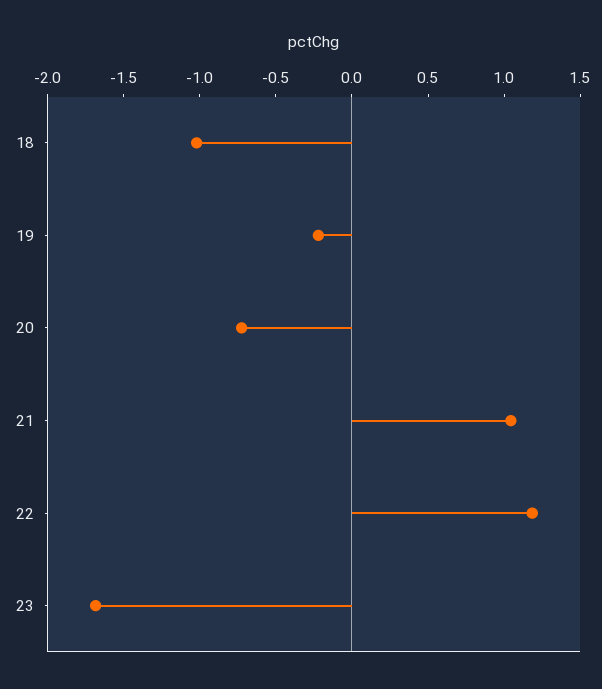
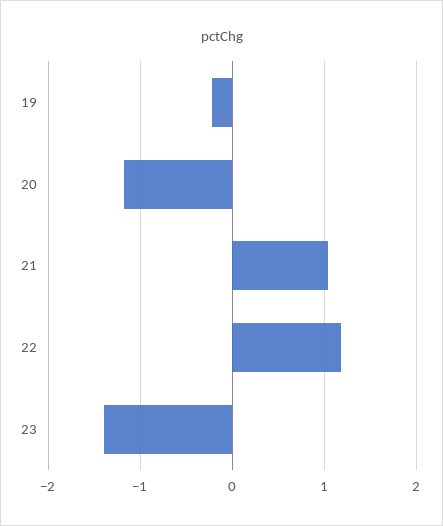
  {
-   "18": -1,
    "19": -0.2,
-   "20": -0.7,
+   "20": -1.2,
    "21": 1,
    "22": 1.2,
-   "23": -1.7
+   "23": -1.4
  }

